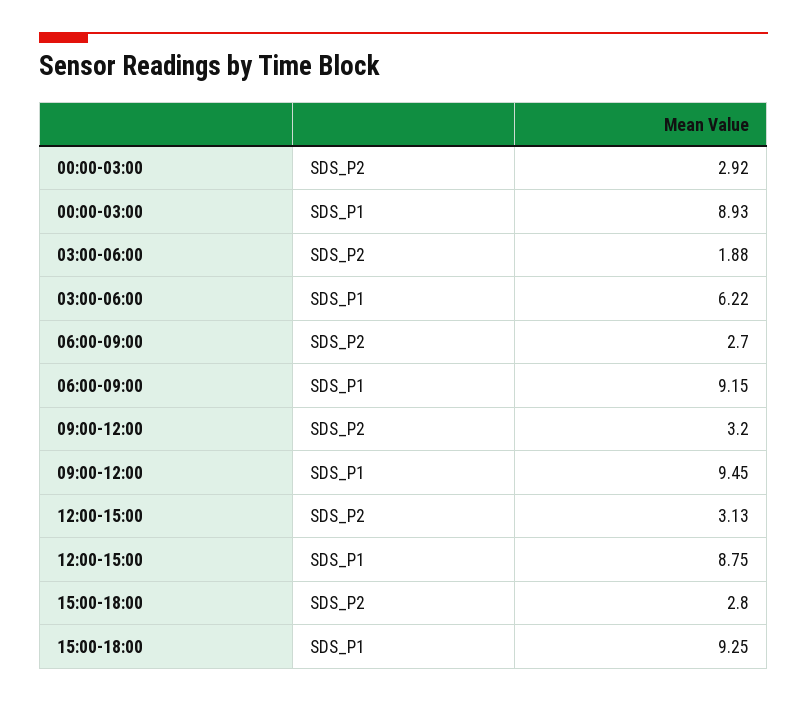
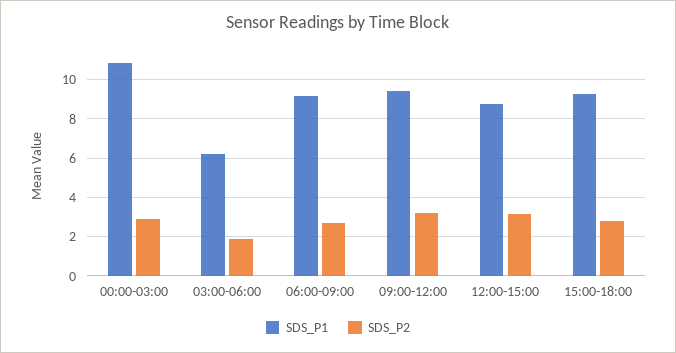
  {
    "SDS_P2": {
      "00:00-03:00": 2.92,
      "03:00-06:00": 1.88,
      "06:00-09:00": 2.7,
      "09:00-12:00": 3.2,
      "12:00-15:00": 3.13,
      "15:00-18:00": 2.8
    },
    "SDS_P1": {
-     "00:00-03:00": 8.93,
+     "00:00-03:00": 11,
      "03:00-06:00": 6.22,
      "06:00-09:00": 9.15,
      "09:00-12:00": 9.45,
      "12:00-15:00": 8.75,
      "15:00-18:00": 9.25
    }
  }

